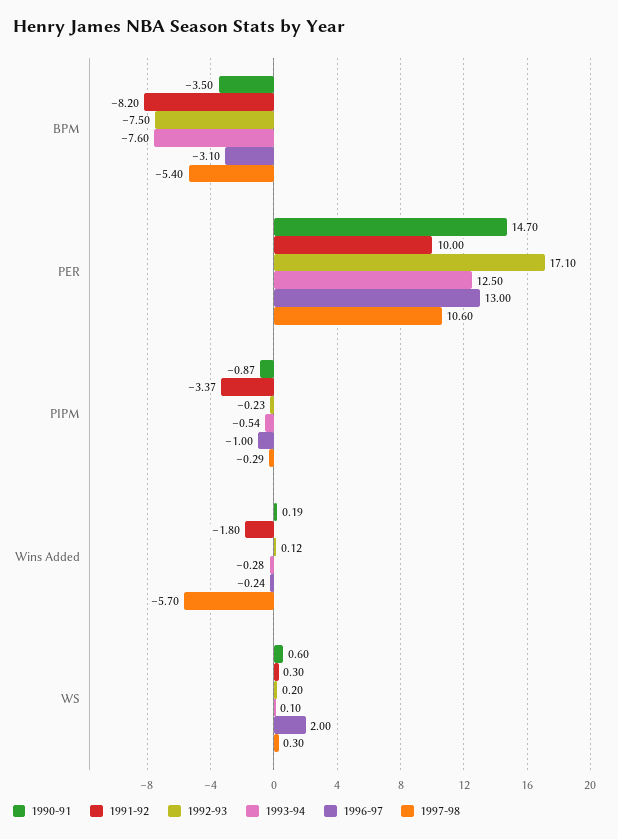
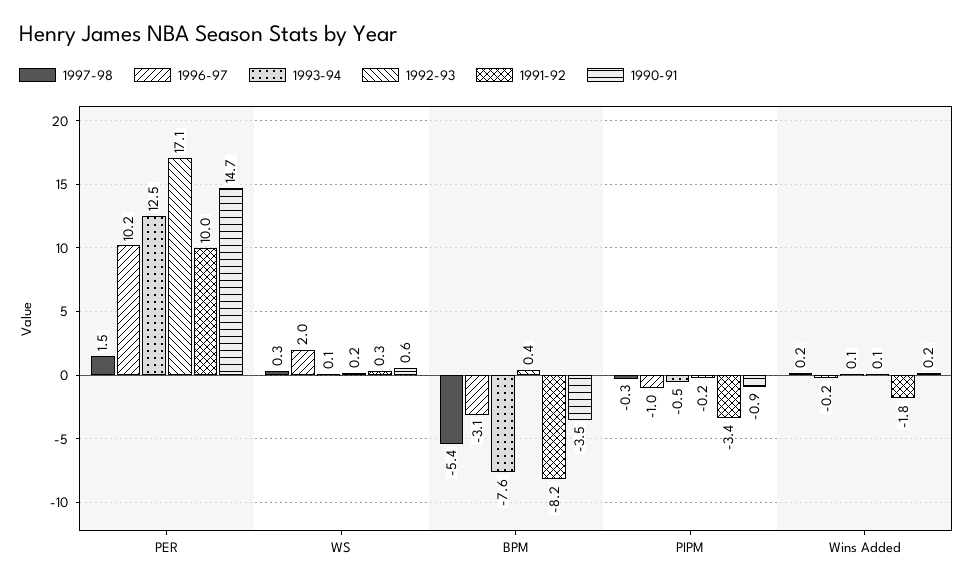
  {
    "1990-91": {
      "BPM": -3.5,
      "PER": 14.7,
      "PIPM": -0.87,
      "Wins Added": 0.19,
      "WS": 0.6
    },
    "1991-92": {
      "BPM": -8.2,
      "PER": 10,
      "PIPM": -3.37,
      "Wins Added": -1.8,
      "WS": 0.3
    },
    "1992-93": {
-     "BPM": -7.5,
+     "BPM": 0.4,
      "PER": 17.1,
      "PIPM": -0.23,
      "Wins Added": 0.12,
      "WS": 0.2
    },
    "1993-94": {
      "BPM": -7.6,
      "PER": 12.5,
      "PIPM": -0.54,
-     "Wins Added": -0.28,
+     "Wins Added": 0.1,
      "WS": 0.1
    },
    "1996-97": {
      "BPM": -3.1,
-     "PER": 13,
+     "PER": 10.2,
      "PIPM": -1,
      "Wins Added": -0.24,
      "WS": 2
    },
    "1997-98": {
      "BPM": -5.4,
-     "PER": 10.6,
+     "PER": 1.5,
      "PIPM": -0.29,
-     "Wins Added": -5.7,
+     "Wins Added": 0.2,
      "WS": 0.3
    }
  }

